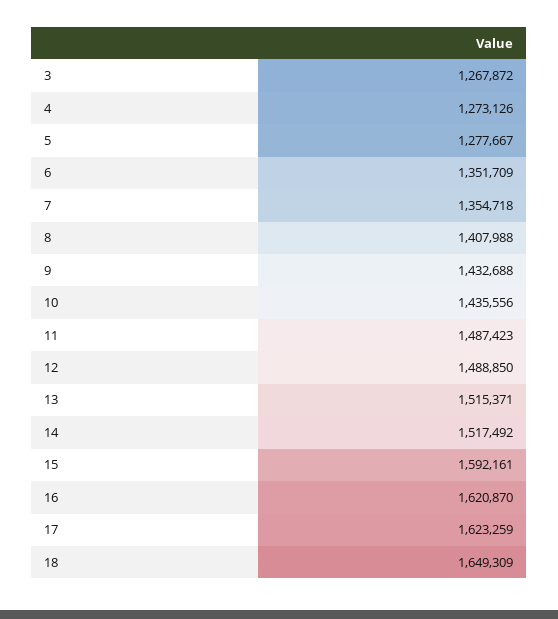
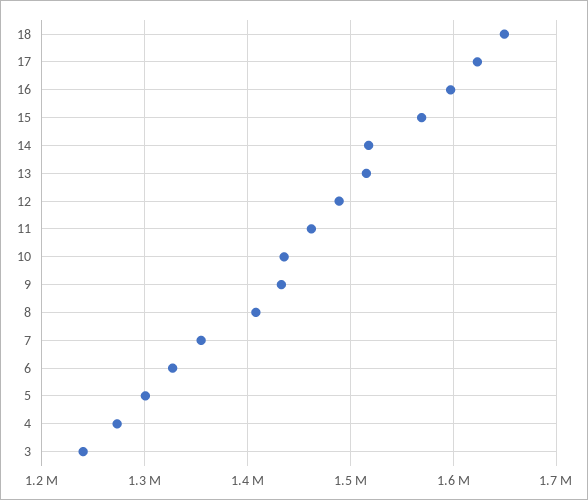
  {
-   "3": 1267872,
+   "3": 1240000,
    "4": 1273126,
-   "5": 1277667,
+   "5": 1300000,
-   "6": 1351709,
+   "6": 1330000,
    "7": 1354718,
    "8": 1407988,
    "9": 1432688,
    "10": 1435556,
-   "11": 1487423,
+   "11": 1460000,
    "12": 1488850,
    "13": 1515371,
    "14": 1517492,
-   "15": 1592161,
+   "15": 1570000,
-   "16": 1620870,
+   "16": 1600000,
    "17": 1623259,
    "18": 1649309
  }

